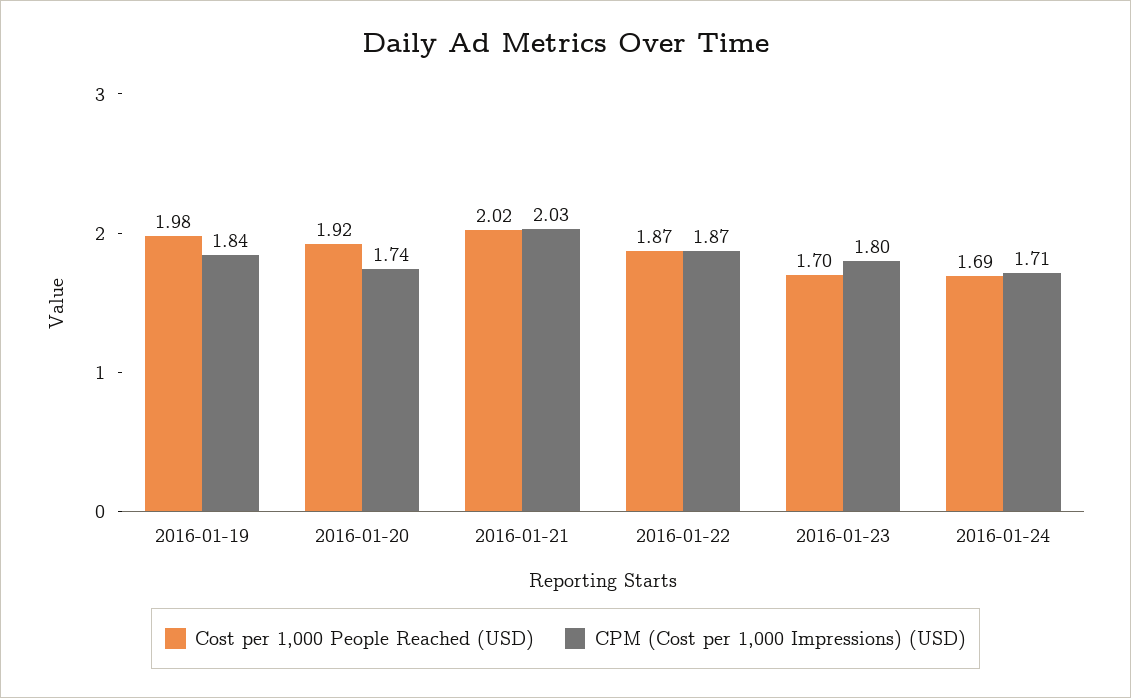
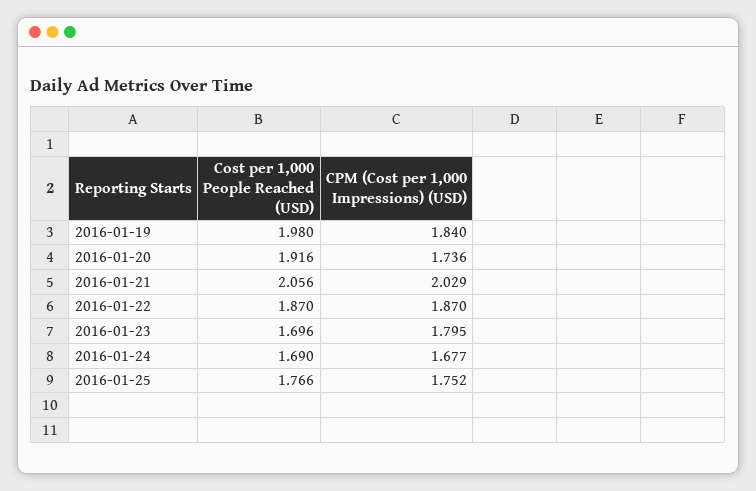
  {
    "Cost per 1,000 People Reached (USD)": {
      "2016-01-19": 1.98,
      "2016-01-20": 1.916,
-     "2016-01-21": 2.02,
+     "2016-01-21": 2.056,
      "2016-01-22": 1.87,
      "2016-01-23": 1.696,
-     "2016-01-24": 1.69
+     "2016-01-24": 1.69,
+     "2016-01-25": 1.766
    },
    "CPM (Cost per 1,000 Impressions) (USD)": {
      "2016-01-19": 1.84,
      "2016-01-20": 1.736,
      "2016-01-21": 2.029,
      "2016-01-22": 1.87,
      "2016-01-23": 1.795,
-     "2016-01-24": 1.71
+     "2016-01-24": 1.677,
+     "2016-01-25": 1.752
    }
  }

